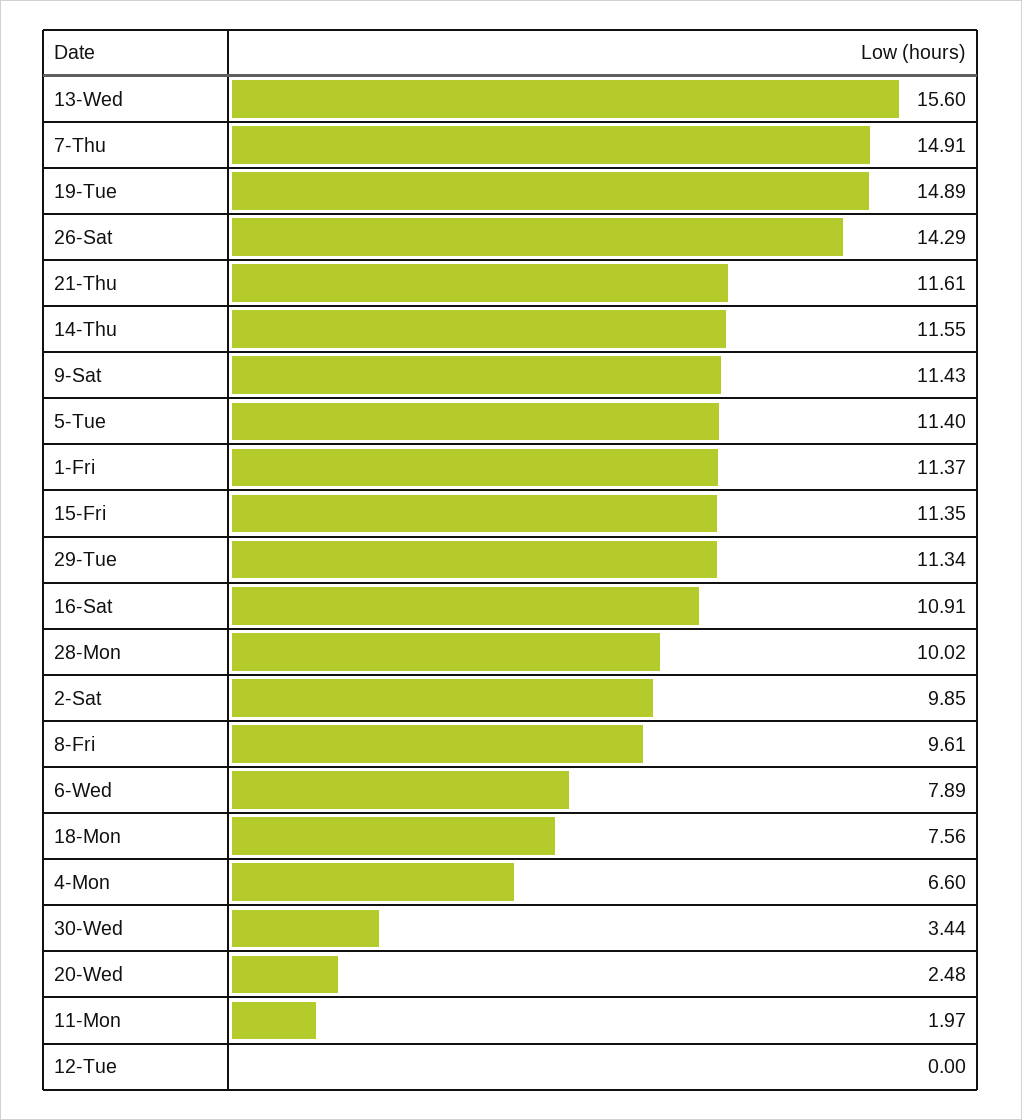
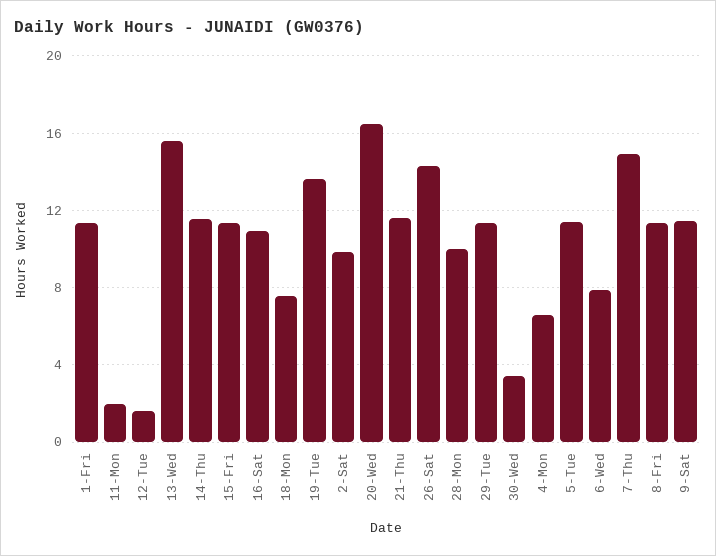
  {
    "13-Wed": 15.6,
    "7-Thu": 14.91,
-   "19-Tue": 14.89,
+   "19-Tue": 13.5,
    "26-Sat": 14.29,
    "21-Thu": 11.61,
    "14-Thu": 11.55,
    "9-Sat": 11.43,
    "5-Tue": 11.4,
    "1-Fri": 11.37,
    "15-Fri": 11.35,
    "29-Tue": 11.34,
    "16-Sat": 10.91,
    "28-Mon": 10.02,
    "2-Sat": 9.85,
-   "8-Fri": 9.61,
+   "8-Fri": 11.5,
    "6-Wed": 7.89,
    "18-Mon": 7.56,
    "4-Mon": 6.6,
    "30-Wed": 3.44,
-   "20-Wed": 2.48,
+   "20-Wed": 16.5,
    "11-Mon": 1.97,
-   "12-Tue": 0
+   "12-Tue": 1.5
  }

